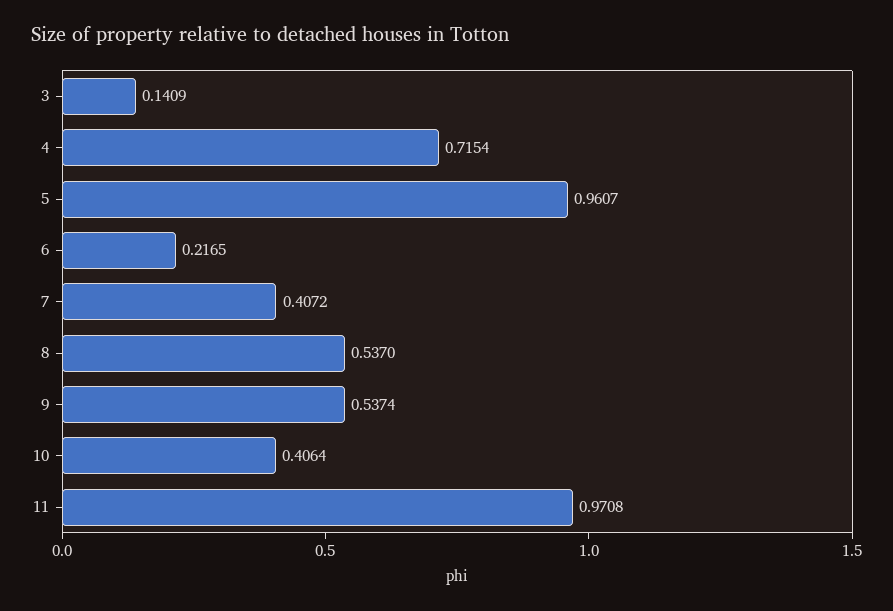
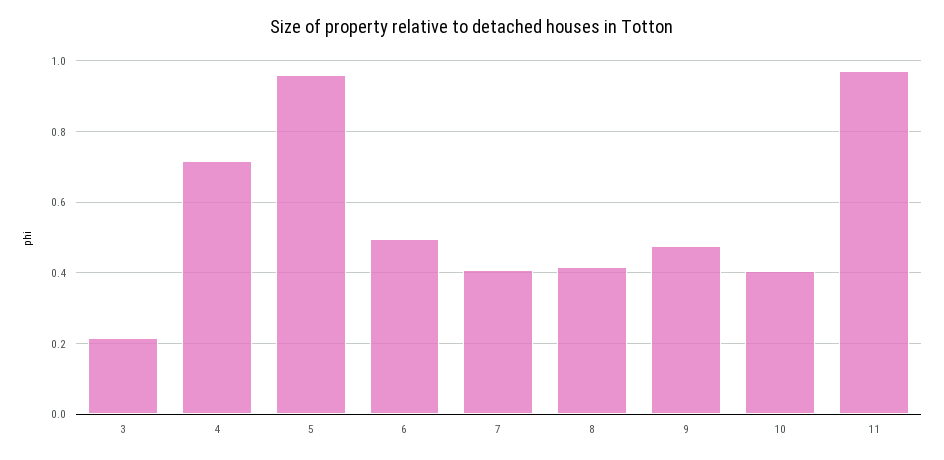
  {
-   "3": 0.1409,
+   "3": 0.22,
    "4": 0.7154,
    "5": 0.9607,
-   "6": 0.2165,
+   "6": 0.5,
    "7": 0.4072,
-   "8": 0.537,
+   "8": 0.42,
-   "9": 0.5374,
+   "9": 0.48,
    "10": 0.4064,
    "11": 0.9708
  }

